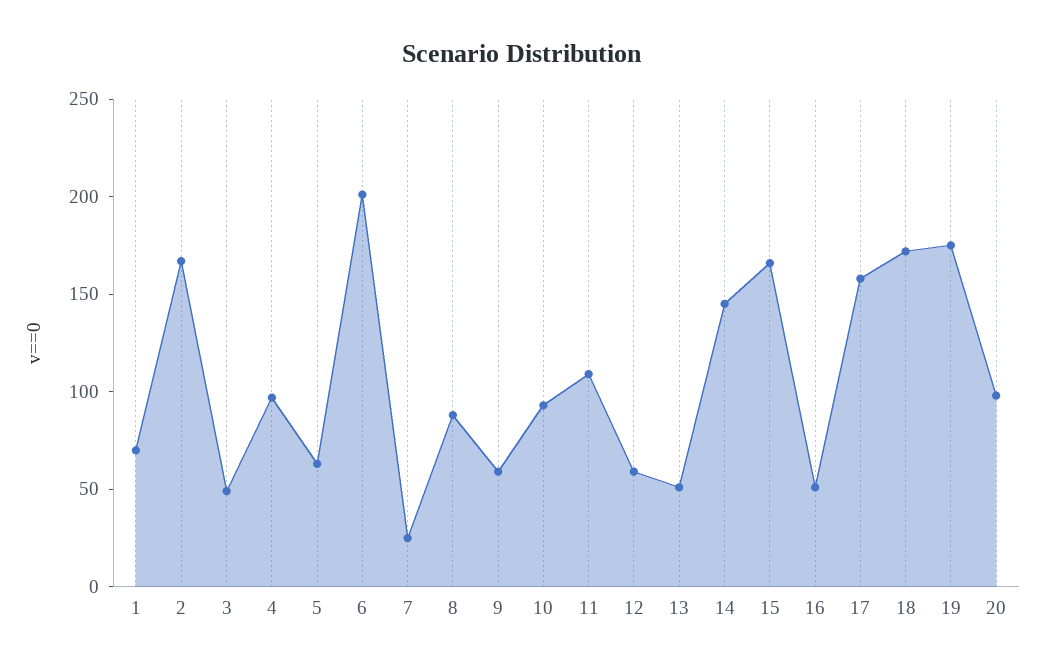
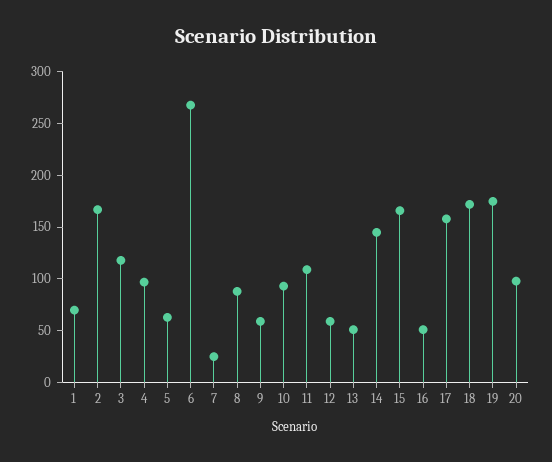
  {
    "1": 70,
    "2": 170,
-   "3": 50,
+   "3": 120,
    "4": 100,
    "5": 60,
-   "6": 200,
+   "6": 270,
    "7": 30,
    "8": 90,
    "9": 60,
    "10": 90,
    "11": 110,
    "12": 60,
    "13": 50,
    "14": 150,
    "15": 170,
    "16": 50,
    "17": 160,
    "18": 170,
    "19": 180,
    "20": 100
  }

